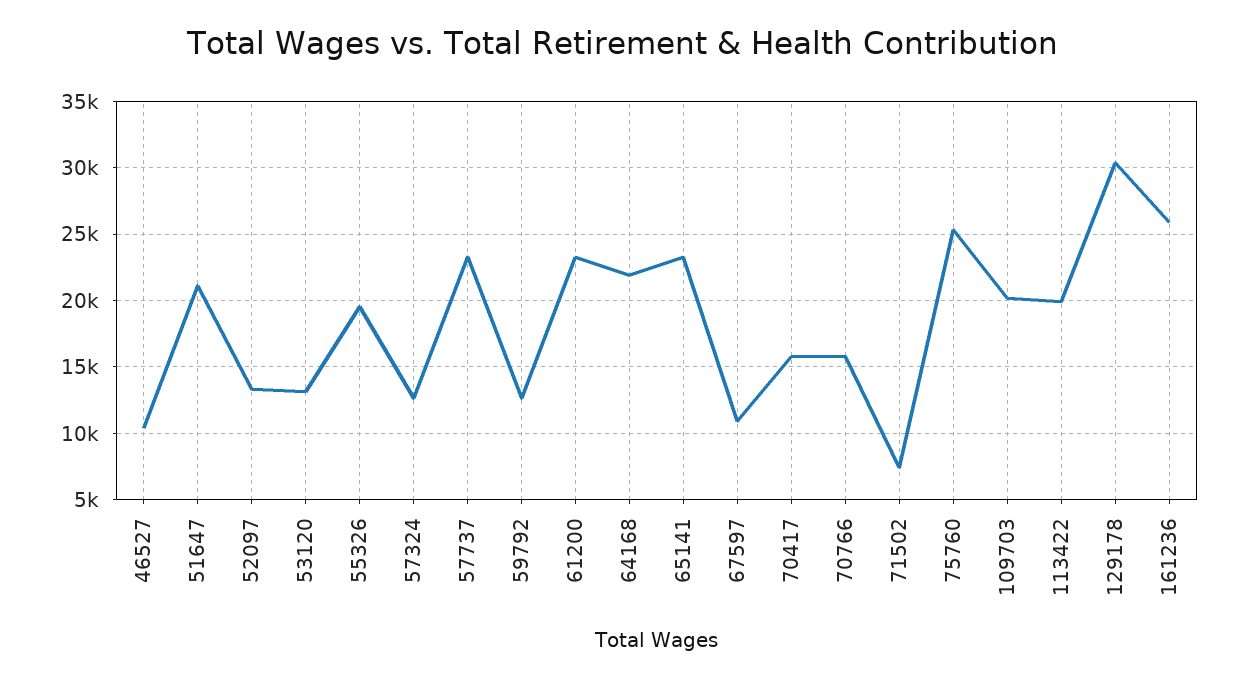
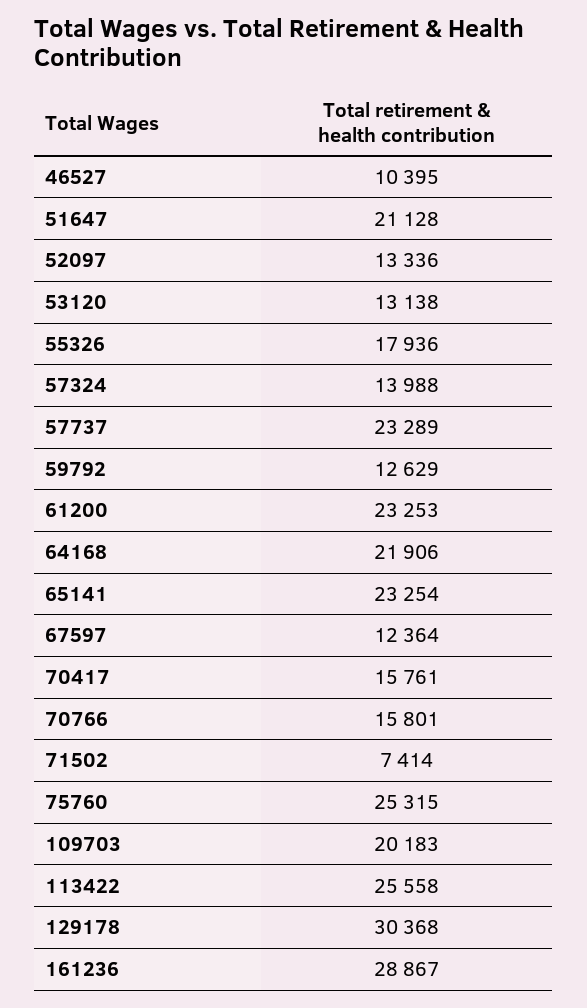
  {
    "46527": 10395,
    "51647": 21128,
    "52097": 13336,
    "53120": 13138,
-   "55326": 19500,
+   "55326": 17936,
-   "57324": 12500,
+   "57324": 13988,
    "57737": 23289,
    "59792": 12629,
    "61200": 23253,
    "64168": 21906,
    "65141": 23254,
-   "67597": 11000,
+   "67597": 12364,
    "70417": 15761,
    "70766": 15801,
    "71502": 7414,
    "75760": 25315,
    "109703": 20183,
-   "113422": 20000,
+   "113422": 25558,
    "129178": 30368,
-   "161236": 26000
+   "161236": 28867
  }

